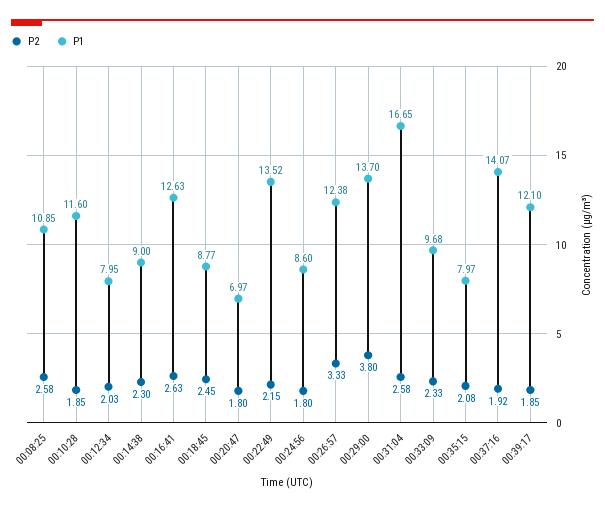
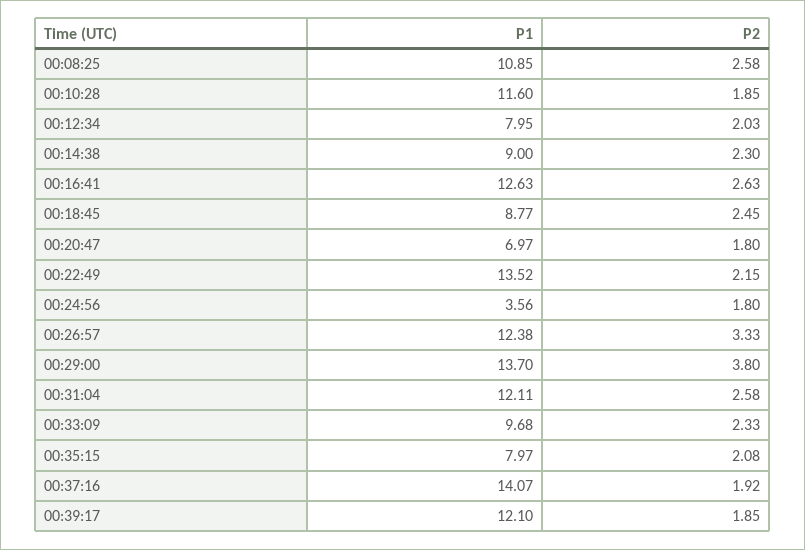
  {
    "P2": {
      "00:08:25": 2.58,
      "00:10:28": 1.85,
      "00:12:34": 2.03,
      "00:14:38": 2.3,
      "00:16:41": 2.63,
      "00:18:45": 2.45,
      "00:20:47": 1.8,
      "00:22:49": 2.15,
      "00:24:56": 1.8,
      "00:26:57": 3.33,
      "00:29:00": 3.8,
      "00:31:04": 2.58,
      "00:33:09": 2.33,
      "00:35:15": 2.08,
      "00:37:16": 1.92,
      "00:39:17": 1.85
    },
    "P1": {
      "00:08:25": 10.85,
      "00:10:28": 11.6,
      "00:12:34": 7.95,
      "00:14:38": 9,
      "00:16:41": 12.63,
      "00:18:45": 8.77,
      "00:20:47": 6.97,
      "00:22:49": 13.52,
-     "00:24:56": 8.6,
+     "00:24:56": 3.56,
      "00:26:57": 12.38,
      "00:29:00": 13.7,
-     "00:31:04": 16.65,
+     "00:31:04": 12.11,
      "00:33:09": 9.68,
      "00:35:15": 7.97,
      "00:37:16": 14.07,
      "00:39:17": 12.1
    }
  }

